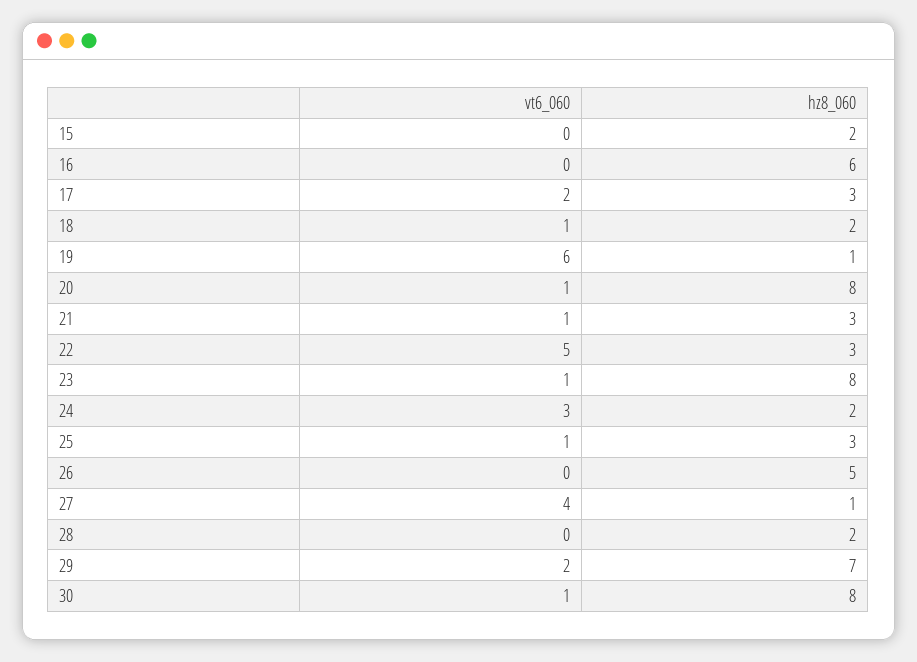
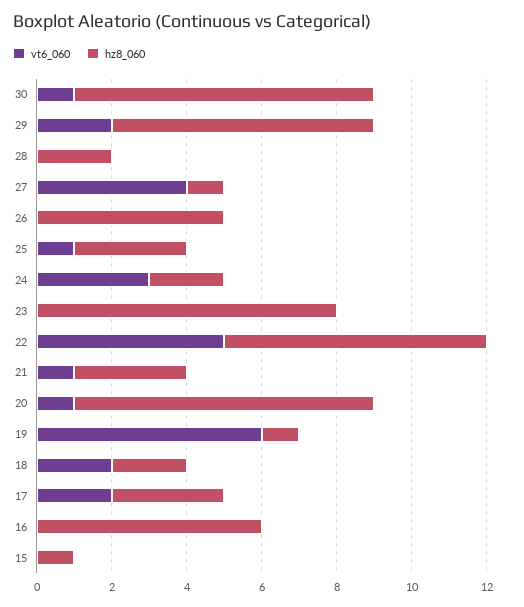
  {
    "vt6_060": {
      "15": 0,
      "16": 0,
      "17": 2,
-     "18": 1,
+     "18": 2,
      "19": 6,
      "20": 1,
      "21": 1,
      "22": 5,
-     "23": 1,
+     "23": 0,
      "24": 3,
      "25": 1,
      "26": 0,
      "27": 4,
      "28": 0,
      "29": 2,
      "30": 1
    },
    "hz8_060": {
-     "15": 2,
+     "15": 1,
      "16": 6,
      "17": 3,
      "18": 2,
      "19": 1,
      "20": 8,
      "21": 3,
-     "22": 3,
+     "22": 7,
      "23": 8,
      "24": 2,
      "25": 3,
      "26": 5,
      "27": 1,
      "28": 2,
      "29": 7,
      "30": 8
    }
  }

